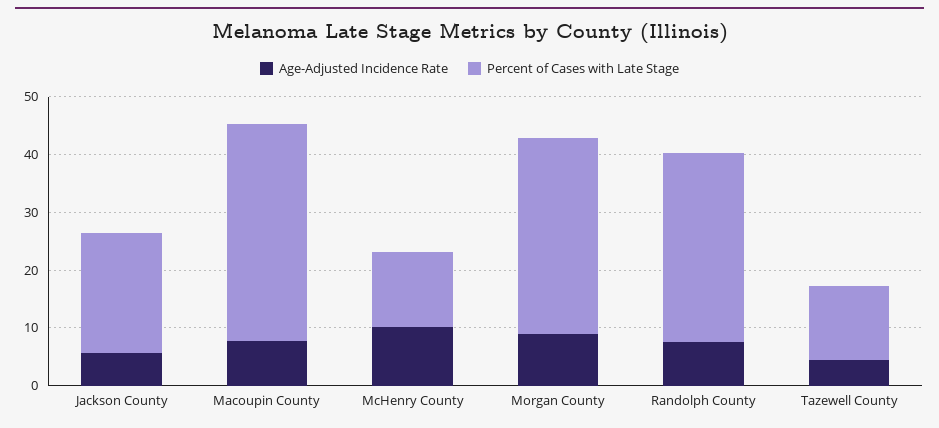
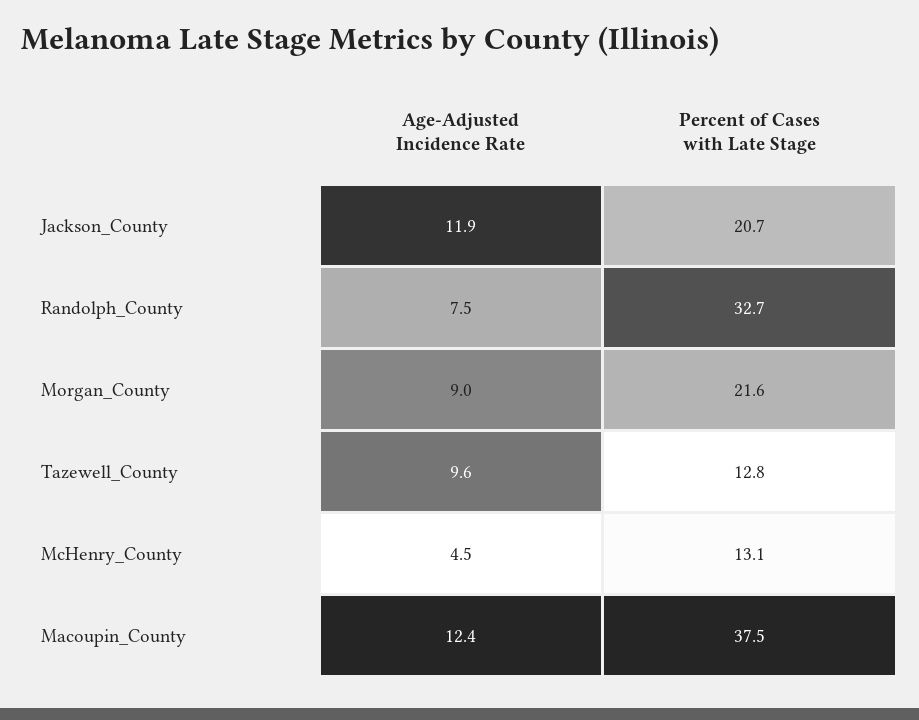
  {
    "Age-Adjusted Incidence Rate": {
-     "Jackson County": 6,
+     "Jackson County": 11.9,
-     "Macoupin County": 8,
+     "Macoupin County": 12.4,
-     "McHenry County": 10,
+     "McHenry County": 4.5,
      "Morgan County": 9,
      "Randolph County": 7.5,
-     "Tazewell County": 4
+     "Tazewell County": 9.6
    },
    "Percent of Cases with Late Stage": {
      "Jackson County": 20.7,
      "Macoupin County": 37.5,
      "McHenry County": 13.1,
-     "Morgan County": 34,
+     "Morgan County": 21.6,
      "Randolph County": 32.7,
      "Tazewell County": 12.8
    }
  }

